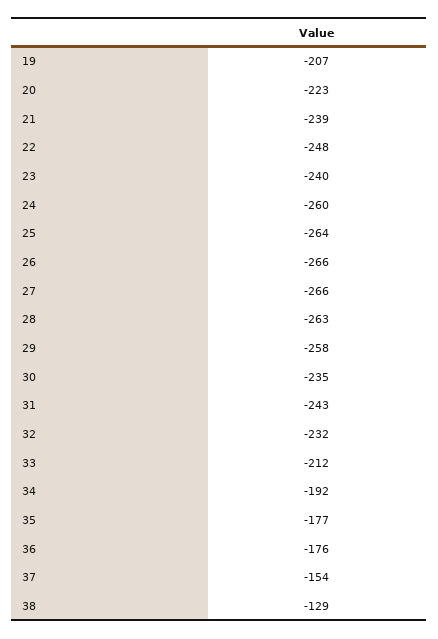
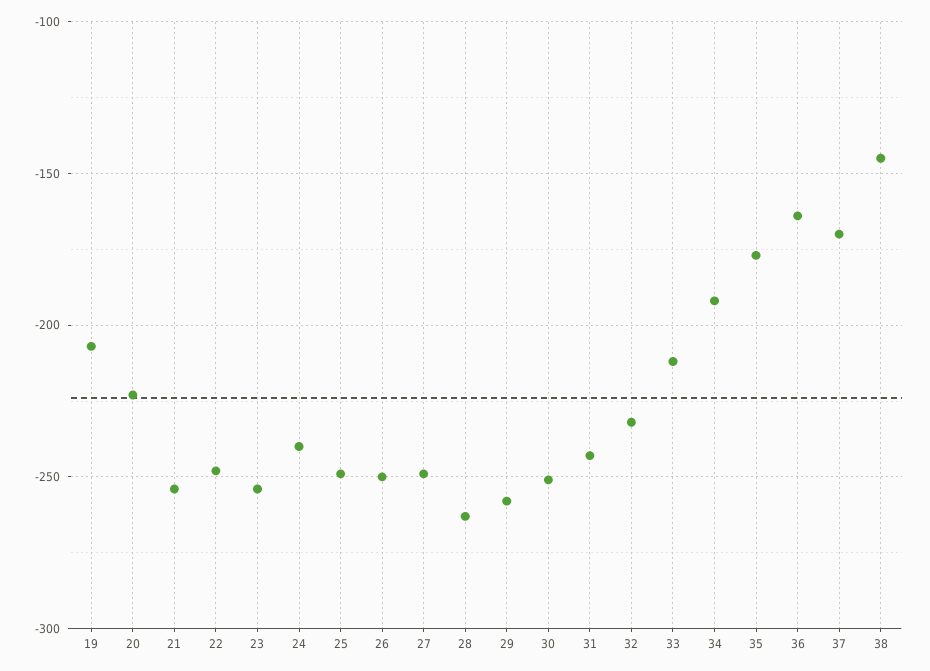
  {
    "19": -207,
    "20": -223,
-   "21": -239,
+   "21": -255,
    "22": -248,
-   "23": -240,
+   "23": -255,
-   "24": -260,
+   "24": -240,
-   "25": -264,
+   "25": -250,
-   "26": -266,
+   "26": -250,
-   "27": -266,
+   "27": -250,
    "28": -263,
    "29": -258,
-   "30": -235,
+   "30": -250,
    "31": -243,
    "32": -232,
    "33": -212,
    "34": -192,
    "35": -177,
-   "36": -176,
+   "36": -165,
-   "37": -154,
+   "37": -170,
-   "38": -129
+   "38": -145
  }

